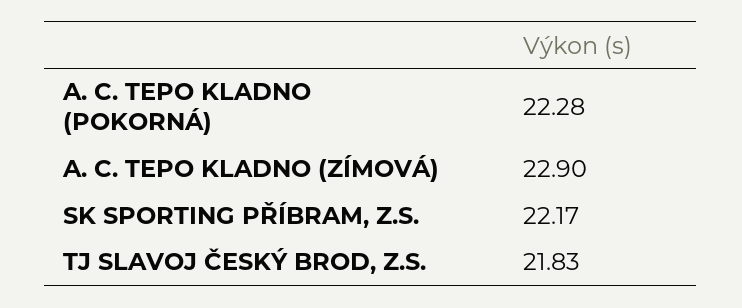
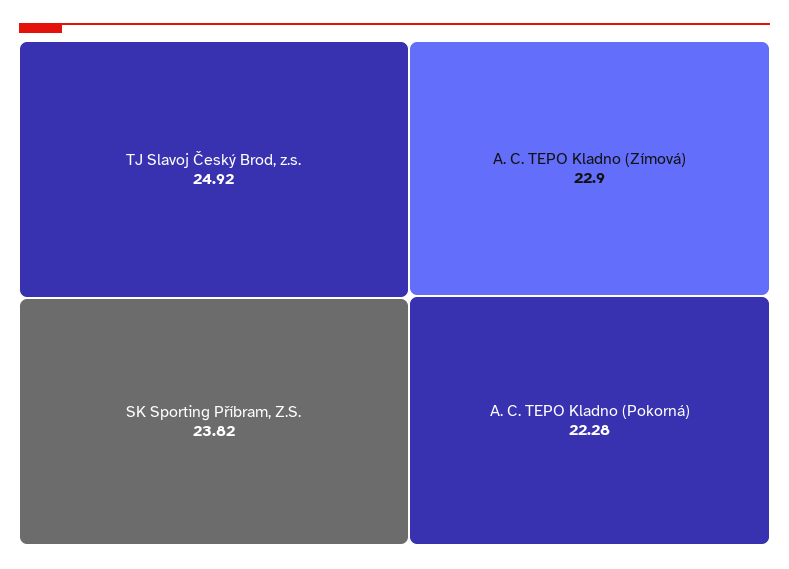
  {
    "A. C. TEPO KLADNO (POKORNÁ)": 22.28,
    "A. C. TEPO KLADNO (ZÍMOVÁ)": 22.9,
-   "SK SPORTING PŘÍBRAM, Z.S.": 22.17,
+   "SK SPORTING PŘÍBRAM, Z.S.": 23.82,
-   "TJ SLAVOJ ČESKÝ BROD, Z.S.": 21.83
+   "TJ SLAVOJ ČESKÝ BROD, Z.S.": 24.92
  }

